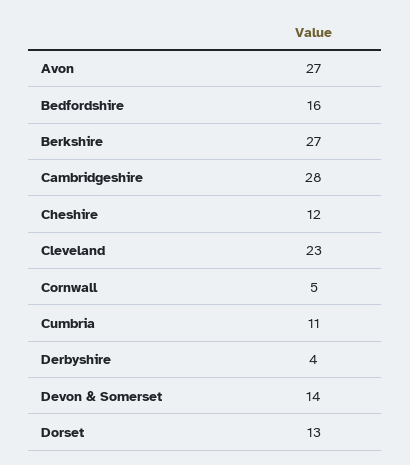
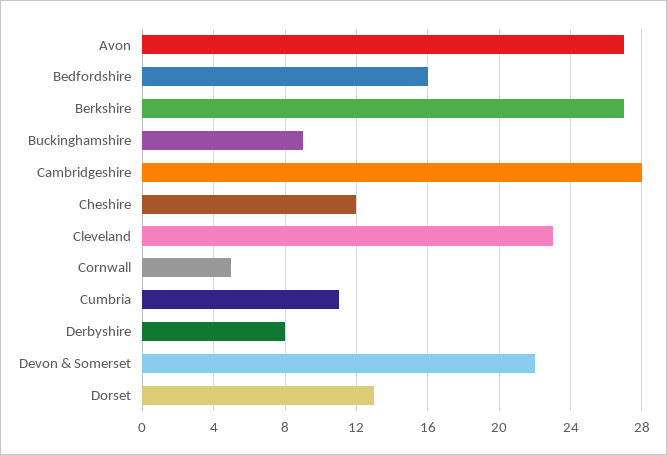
  {
    "Avon": 27,
    "Bedfordshire": 16,
    "Berkshire": 27,
    "Cambridgeshire": 28,
    "Cheshire": 12,
    "Cleveland": 23,
    "Cornwall": 5,
    "Cumbria": 11,
-   "Derbyshire": 4,
+   "Derbyshire": 8,
-   "Devon & Somerset": 14,
+   "Devon & Somerset": 22,
-   "Dorset": 13
+   "Dorset": 13,
+   "Buckinghamshire": 9
  }

